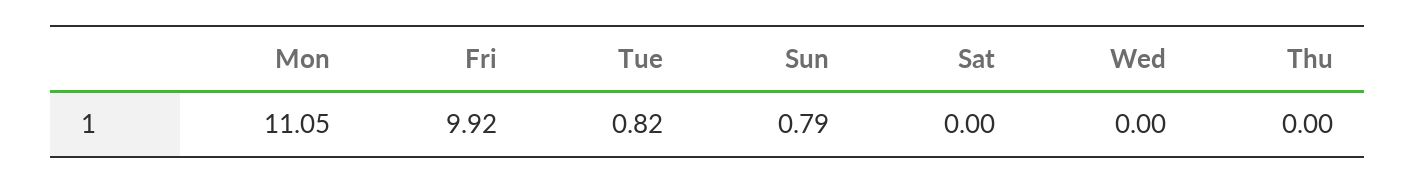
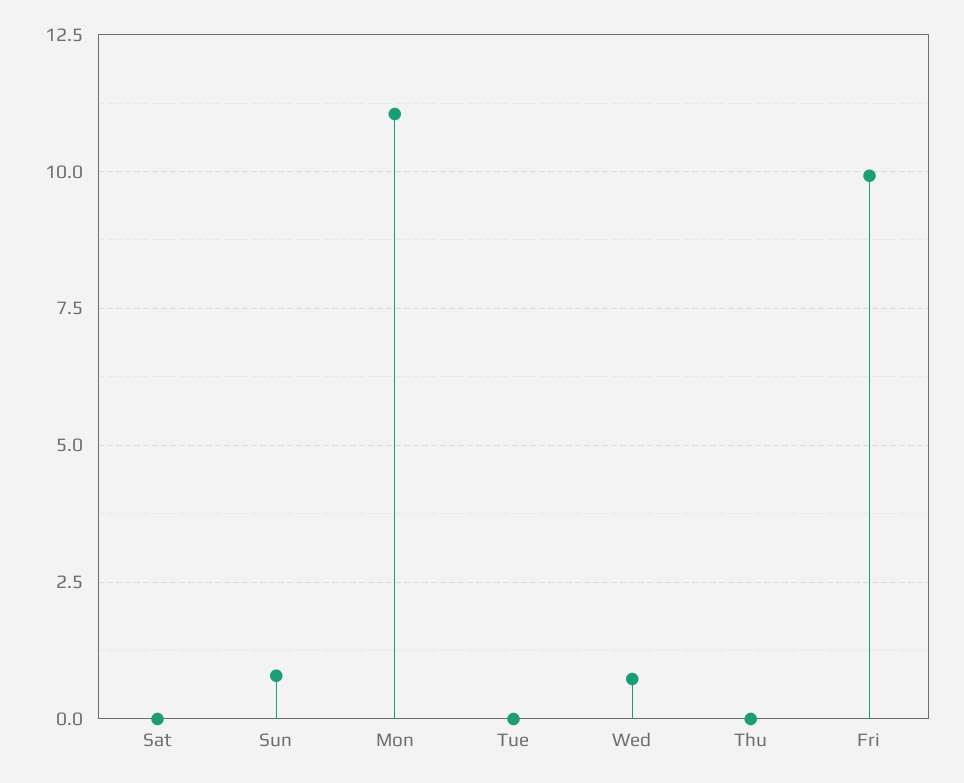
  {
    "Mon": 11.05,
    "Fri": 9.92,
-   "Tue": 0.82,
+   "Tue": 0,
    "Sun": 0.79,
    "Sat": 0,
-   "Wed": 0,
+   "Wed": 0.75,
    "Thu": 0
  }

